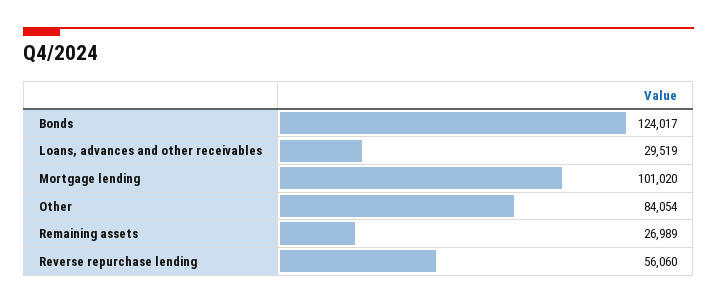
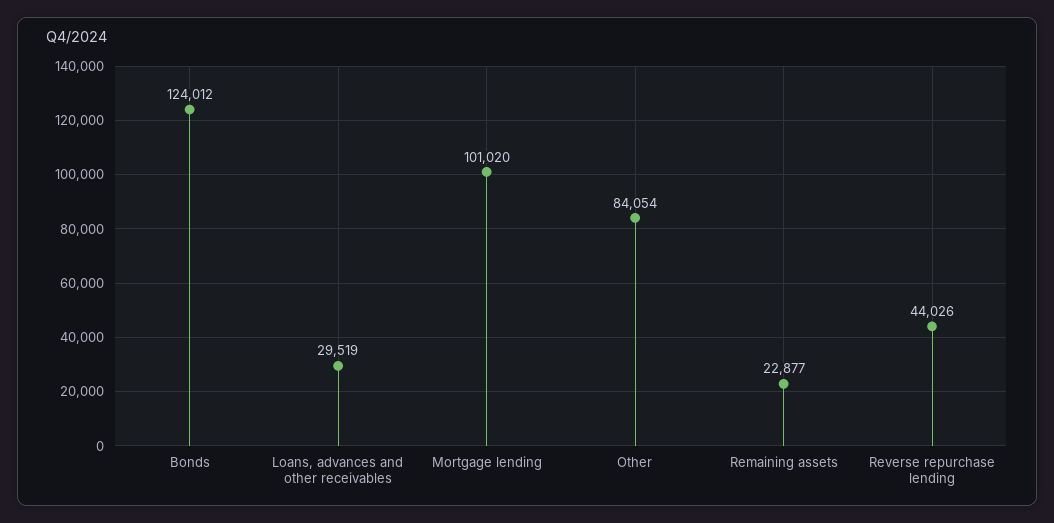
  {
-   "Bonds": 124017,
+   "Bonds": 124012,
    "Loans, advances and other receivables": 29519,
    "Mortgage lending": 101020,
    "Other": 84054,
-   "Remaining assets": 26989,
+   "Remaining assets": 22877,
-   "Reverse repurchase lending": 56060
+   "Reverse repurchase lending": 44026
  }

